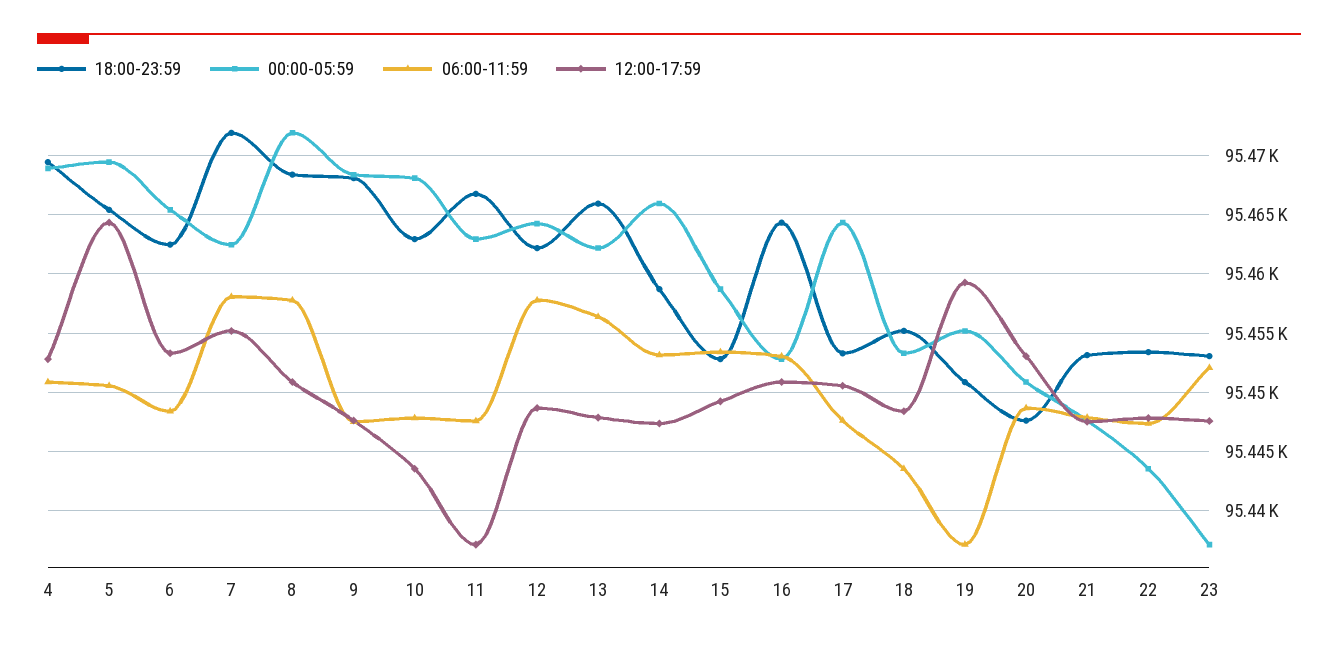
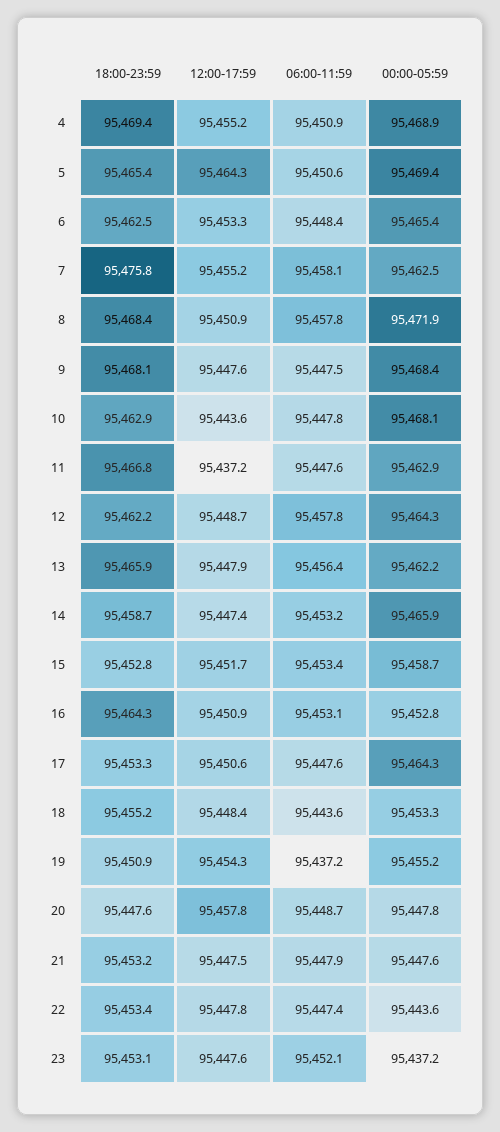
  {
    "18:00-23:59": {
      "4": 95469.4,
      "5": 95465.4,
      "6": 95462.5,
-     "7": 95472,
+     "7": 95475.8,
      "8": 95468.4,
      "9": 95468.1,
      "10": 95462.9,
      "11": 95466.8,
      "12": 95462.2,
      "13": 95465.9,
      "14": 95458.7,
      "15": 95452.8,
      "16": 95464.3,
      "17": 95453.3,
      "18": 95455.2,
      "19": 95450.9,
      "20": 95447.6,
      "21": 95453.2,
      "22": 95453.4,
      "23": 95453.1
    },
    "00:00-05:59": {
      "4": 95468.9,
      "5": 95469.4,
      "6": 95465.4,
      "7": 95462.5,
      "8": 95471.9,
      "9": 95468.4,
      "10": 95468.1,
      "11": 95462.9,
      "12": 95464.3,
      "13": 95462.2,
      "14": 95465.9,
      "15": 95458.7,
      "16": 95452.8,
      "17": 95464.3,
      "18": 95453.3,
      "19": 95455.2,
-     "20": 95451,
+     "20": 95447.8,
      "21": 95447.6,
      "22": 95443.6,
      "23": 95437.2
    },
    "06:00-11:59": {
      "4": 95450.9,
      "5": 95450.6,
      "6": 95448.4,
      "7": 95458.1,
      "8": 95457.8,
      "9": 95447.5,
      "10": 95447.8,
      "11": 95447.6,
      "12": 95457.8,
      "13": 95456.4,
      "14": 95453.2,
      "15": 95453.4,
      "16": 95453.1,
      "17": 95447.6,
      "18": 95443.6,
      "19": 95437.2,
      "20": 95448.7,
      "21": 95447.9,
      "22": 95447.4,
      "23": 95452.1
    },
    "12:00-17:59": {
-     "4": 95453,
+     "4": 95455.2,
      "5": 95464.3,
      "6": 95453.3,
      "7": 95455.2,
      "8": 95450.9,
      "9": 95447.6,
      "10": 95443.6,
      "11": 95437.2,
      "12": 95448.7,
      "13": 95447.9,
      "14": 95447.4,
-     "15": 95449,
+     "15": 95451.7,
      "16": 95450.9,
      "17": 95450.6,
      "18": 95448.4,
-     "19": 95459,
+     "19": 95454.3,
-     "20": 95453,
+     "20": 95457.8,
      "21": 95447.5,
      "22": 95447.8,
      "23": 95447.6
    }
  }

